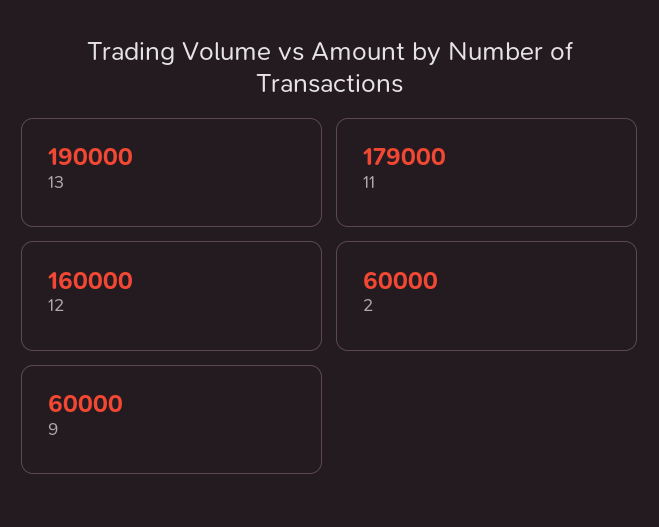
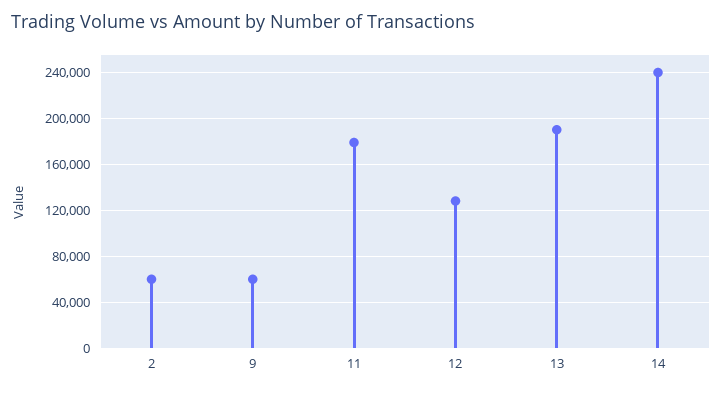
  {
    "13": 190000,
    "11": 179000,
-   "12": 160000,
+   "12": 130000,
    "2": 60000,
-   "9": 60000
+   "9": 60000,
+   "14": 240000
  }

